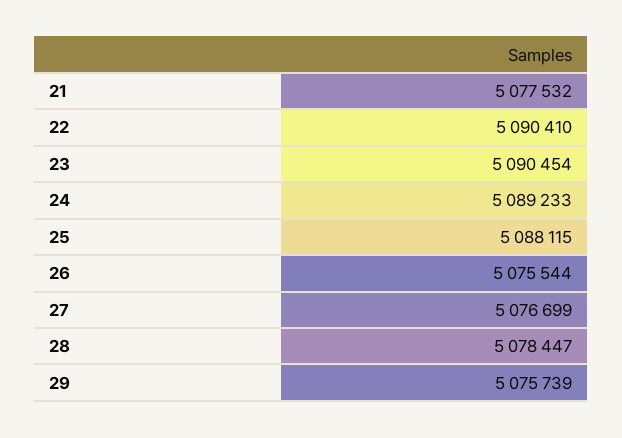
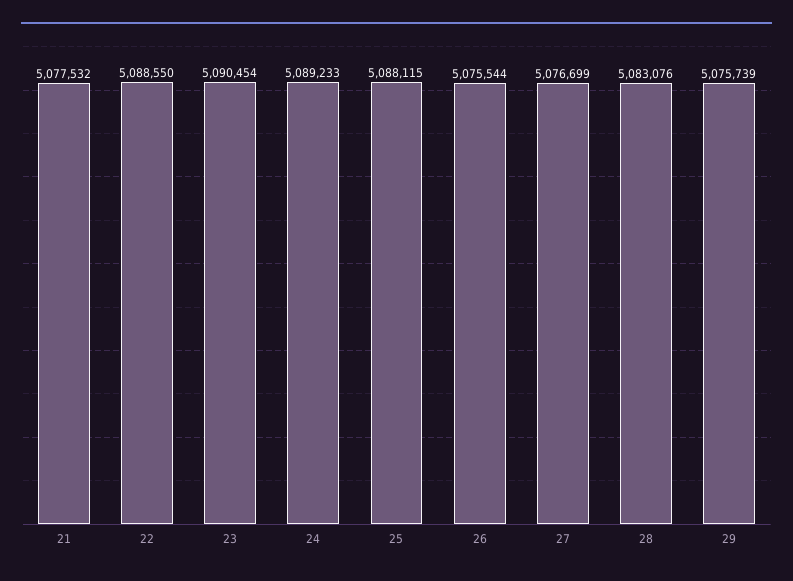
  {
    "21": 5077532,
-   "22": 5090410,
+   "22": 5088550,
    "23": 5090454,
    "24": 5089233,
    "25": 5088115,
    "26": 5075544,
    "27": 5076699,
-   "28": 5078447,
+   "28": 5083076,
    "29": 5075739
  }

